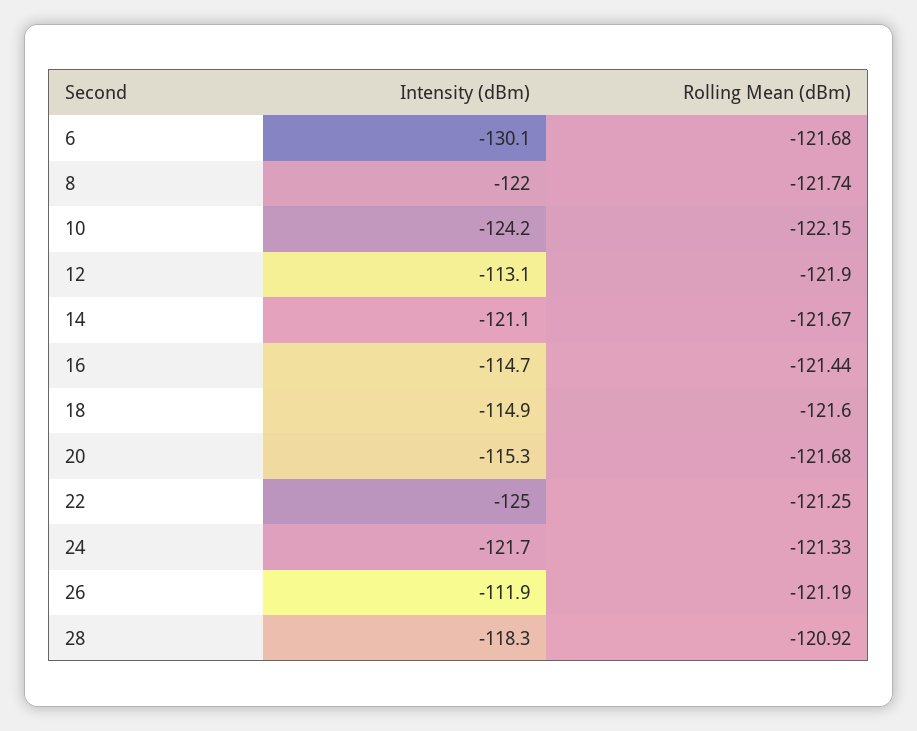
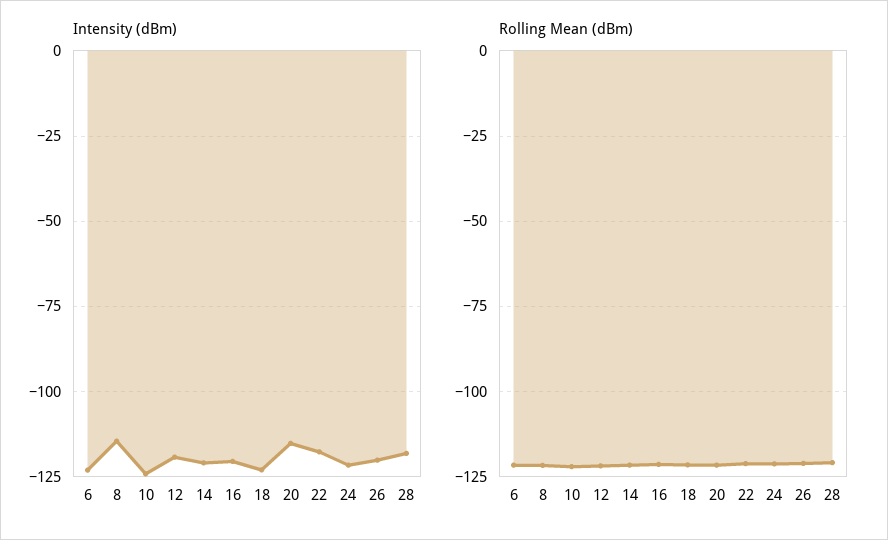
  {
    "Intensity (dBm)": {
-     "6": -130.1,
+     "6": -122.5,
-     "8": -122,
+     "8": -115,
      "10": -124.2,
-     "12": -113.1,
+     "12": -120,
      "14": -121.1,
-     "16": -114.7,
+     "16": -120,
-     "18": -114.9,
+     "18": -122.5,
      "20": -115.3,
-     "22": -125,
+     "22": -117.5,
      "24": -121.7,
-     "26": -111.9,
+     "26": -120,
      "28": -118.3
    },
    "Rolling Mean (dBm)": {
      "6": -121.68,
      "8": -121.74,
      "10": -122.15,
      "12": -121.9,
      "14": -121.67,
      "16": -121.44,
      "18": -121.6,
      "20": -121.68,
      "22": -121.25,
      "24": -121.33,
      "26": -121.19,
      "28": -120.92
    }
  }

